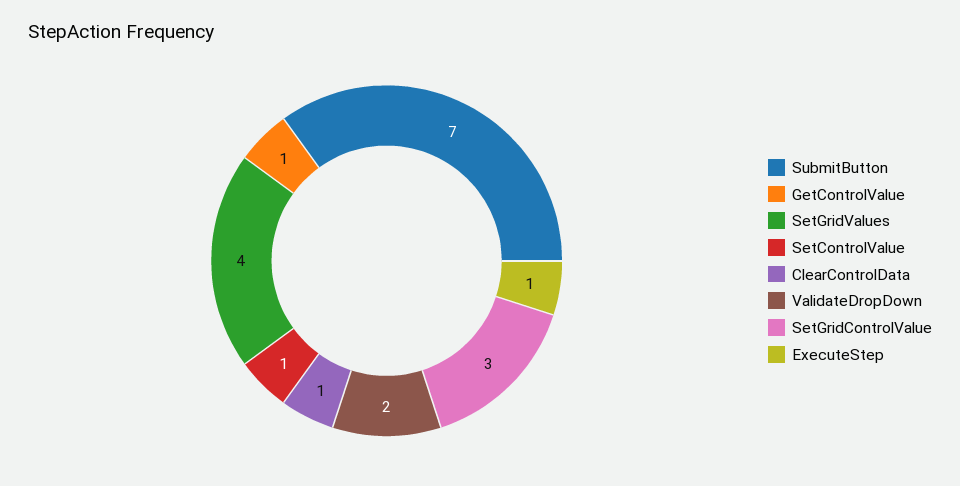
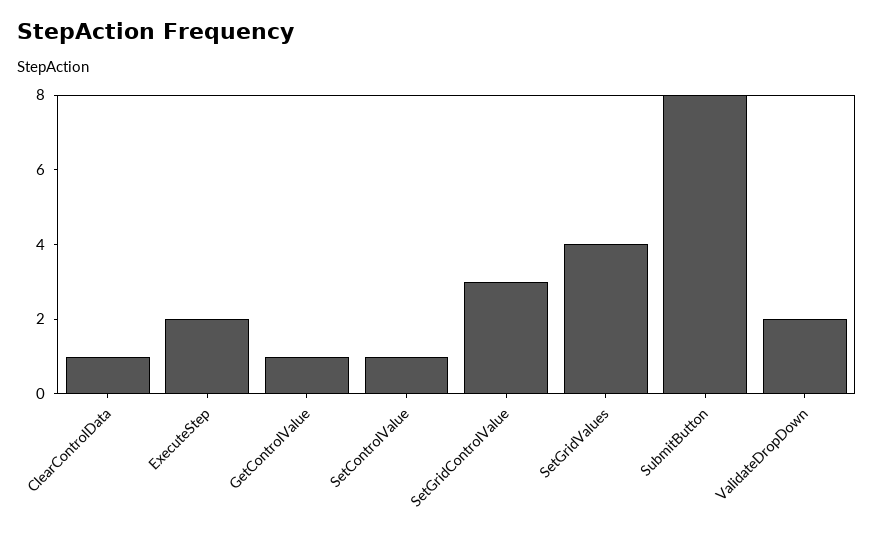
  {
-   "SubmitButton": 7,
+   "SubmitButton": 8,
    "GetControlValue": 1,
    "SetGridValues": 4,
    "SetControlValue": 1,
    "ClearControlData": 1,
    "ValidateDropDown": 2,
    "SetGridControlValue": 3,
-   "ExecuteStep": 1
+   "ExecuteStep": 2
  }

